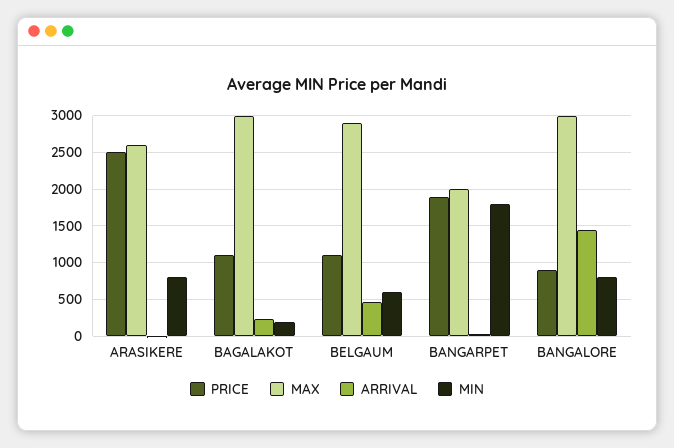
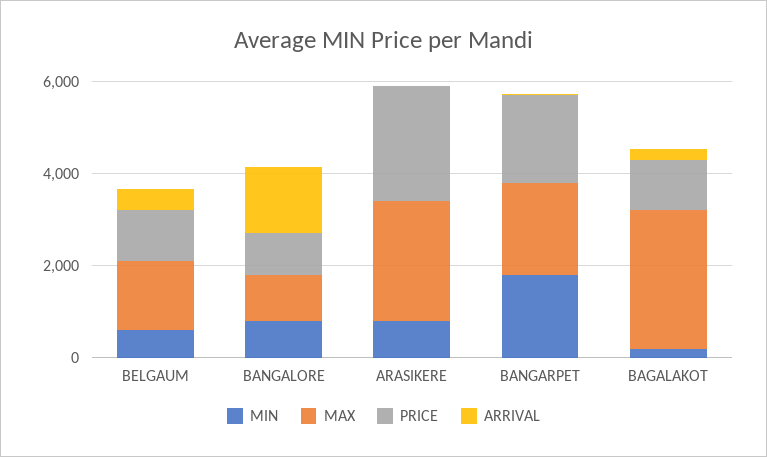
  {
    "PRICE": {
      "ARASIKERE": 2500,
      "BAGALAKOT": 1100,
      "BELGAUM": 1100,
      "BANGARPET": 1900,
      "BANGALORE": 900
    },
    "MAX": {
      "ARASIKERE": 2600,
      "BAGALAKOT": 3000,
-     "BELGAUM": 2900,
+     "BELGAUM": 1500,
      "BANGARPET": 2000,
-     "BANGALORE": 3000
+     "BANGALORE": 1000
    },
    "ARRIVAL": {
      "ARASIKERE": 0,
      "BAGALAKOT": 200,
      "BELGAUM": 500,
      "BANGARPET": 0,
      "BANGALORE": 1400
    },
    "MIN": {
      "ARASIKERE": 800,
      "BAGALAKOT": 200,
      "BELGAUM": 600,
      "BANGARPET": 1800,
      "BANGALORE": 800
    }
  }

